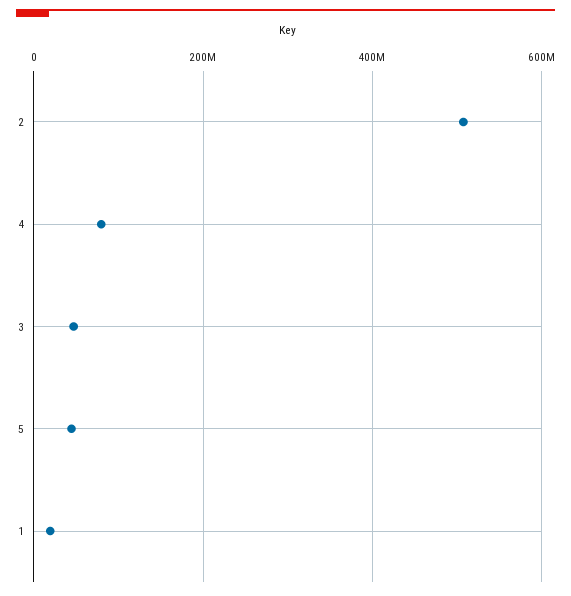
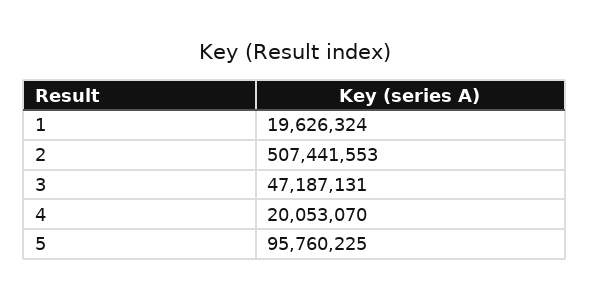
  {
    "2": 507441553,
-   "4": 80000000,
+   "4": 20053070,
    "3": 47187131,
-   "5": 40000000,
+   "5": 95760225,
    "1": 19626324
  }

